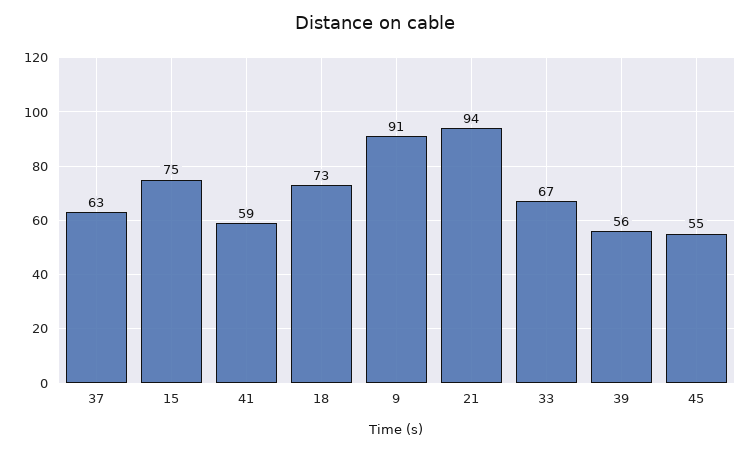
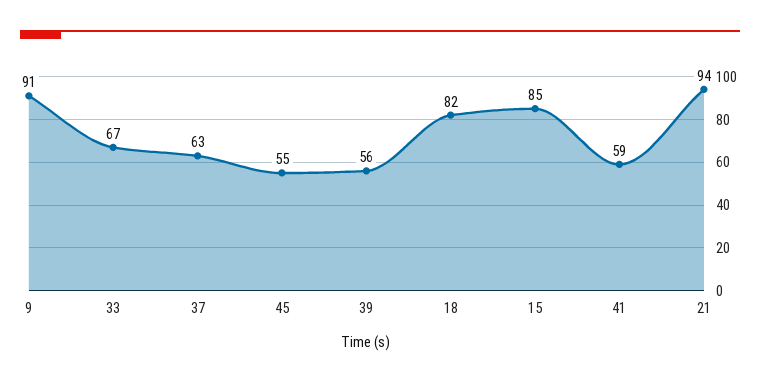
  {
    "37": 63,
-   "15": 75,
+   "15": 85,
    "41": 59,
-   "18": 73,
+   "18": 82,
    "9": 91,
    "21": 94,
    "33": 67,
    "39": 56,
    "45": 55
  }

